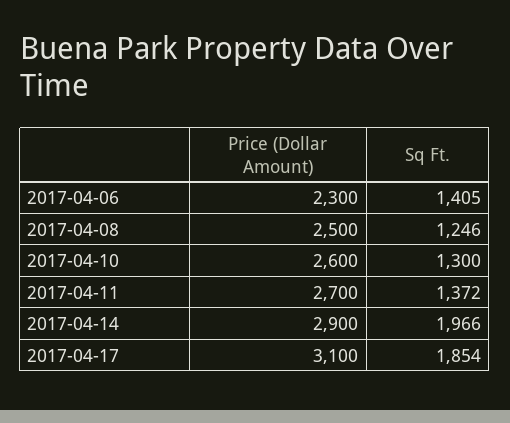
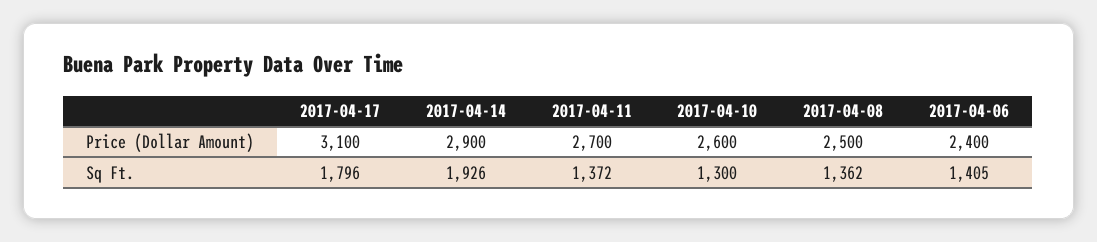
  {
    "Price (Dollar Amount)": {
-     "2017-04-06": 2300,
+     "2017-04-06": 2400,
      "2017-04-08": 2500,
      "2017-04-10": 2600,
      "2017-04-11": 2700,
      "2017-04-14": 2900,
      "2017-04-17": 3100
    },
    "Sq Ft.": {
      "2017-04-06": 1405,
-     "2017-04-08": 1246,
+     "2017-04-08": 1362,
      "2017-04-10": 1300,
      "2017-04-11": 1372,
-     "2017-04-14": 1966,
+     "2017-04-14": 1926,
-     "2017-04-17": 1854
+     "2017-04-17": 1796
    }
  }

